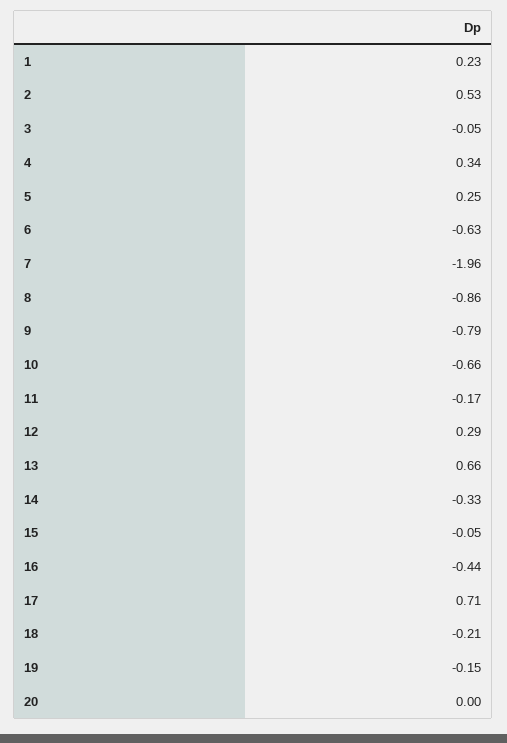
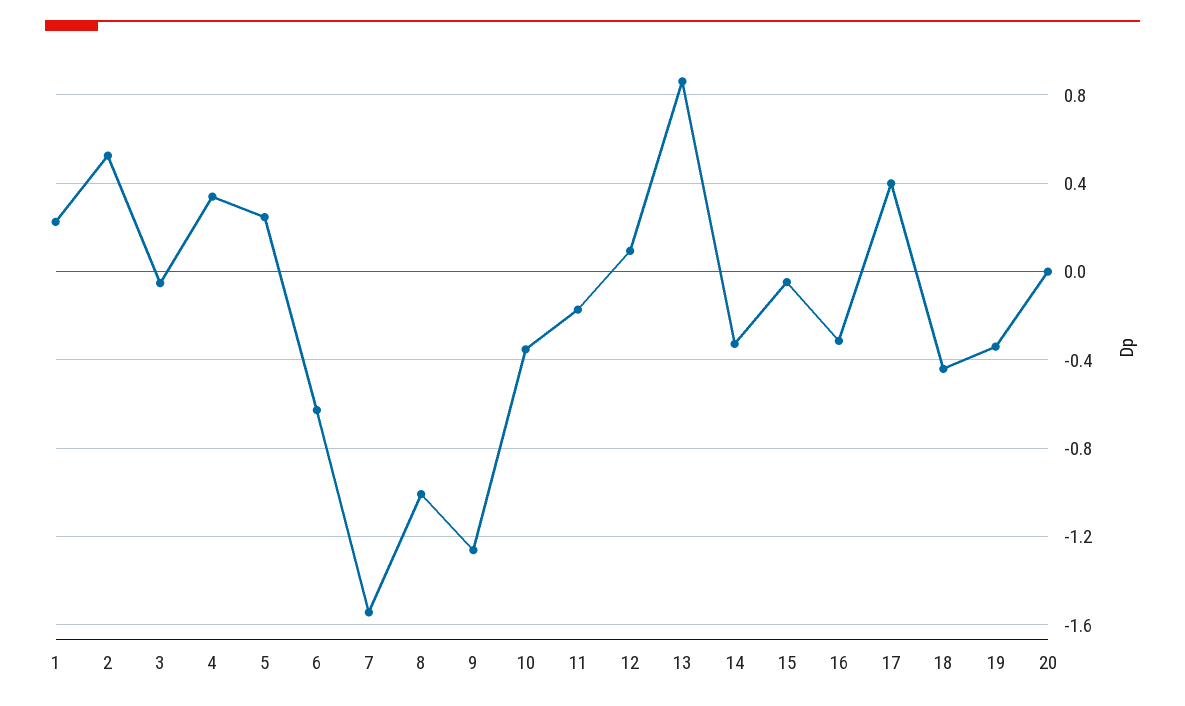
  {
    "1": 0.23,
    "2": 0.53,
    "3": -0.05,
    "4": 0.34,
    "5": 0.25,
    "6": -0.63,
-   "7": -1.96,
+   "7": -1.55,
-   "8": -0.86,
+   "8": -1,
-   "9": -0.79,
+   "9": -1.25,
-   "10": -0.66,
+   "10": -0.35,
    "11": -0.17,
-   "12": 0.29,
+   "12": 0.1,
-   "13": 0.66,
+   "13": 0.85,
    "14": -0.33,
    "15": -0.05,
-   "16": -0.44,
+   "16": -0.3,
-   "17": 0.71,
+   "17": 0.4,
-   "18": -0.21,
+   "18": -0.45,
-   "19": -0.15,
+   "19": -0.35,
    "20": 0
  }

